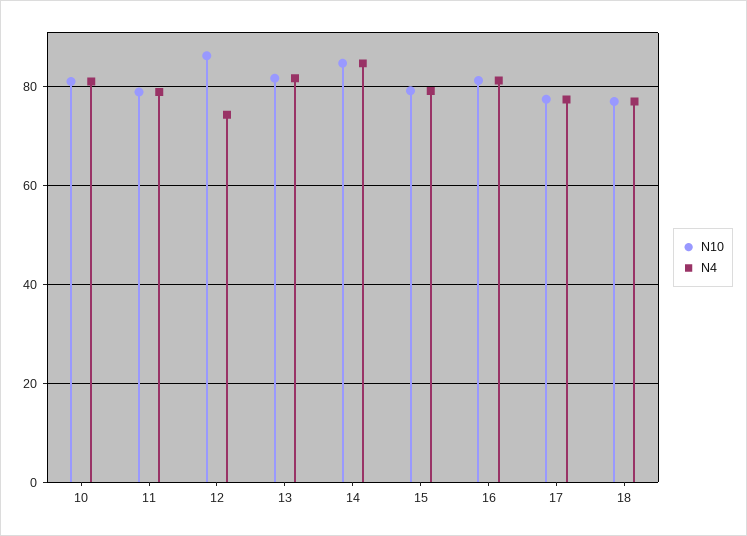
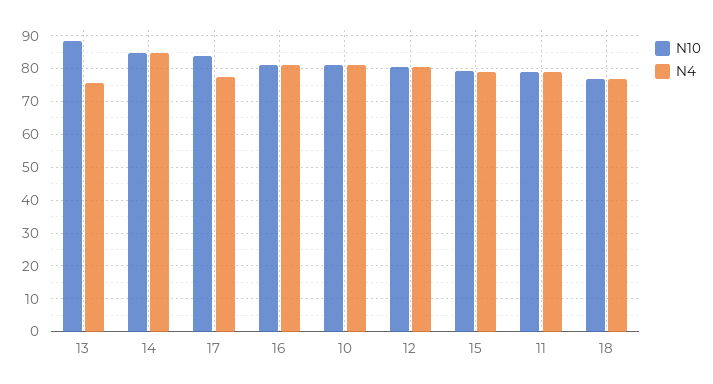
  {
    "N10": {
      "10": 82,
      "11": 78,
-     "12": 86,
+     "12": 80,
-     "13": 82,
+     "13": 88,
      "14": 84,
      "15": 80,
      "16": 82,
-     "17": 78,
+     "17": 84,
      "18": 76
    },
    "N4": {
      "10": 82,
      "11": 78,
-     "12": 74,
+     "12": 80,
-     "13": 82,
+     "13": 76,
      "14": 84,
      "15": 80,
      "16": 82,
      "17": 78,
      "18": 76
    }
  }

